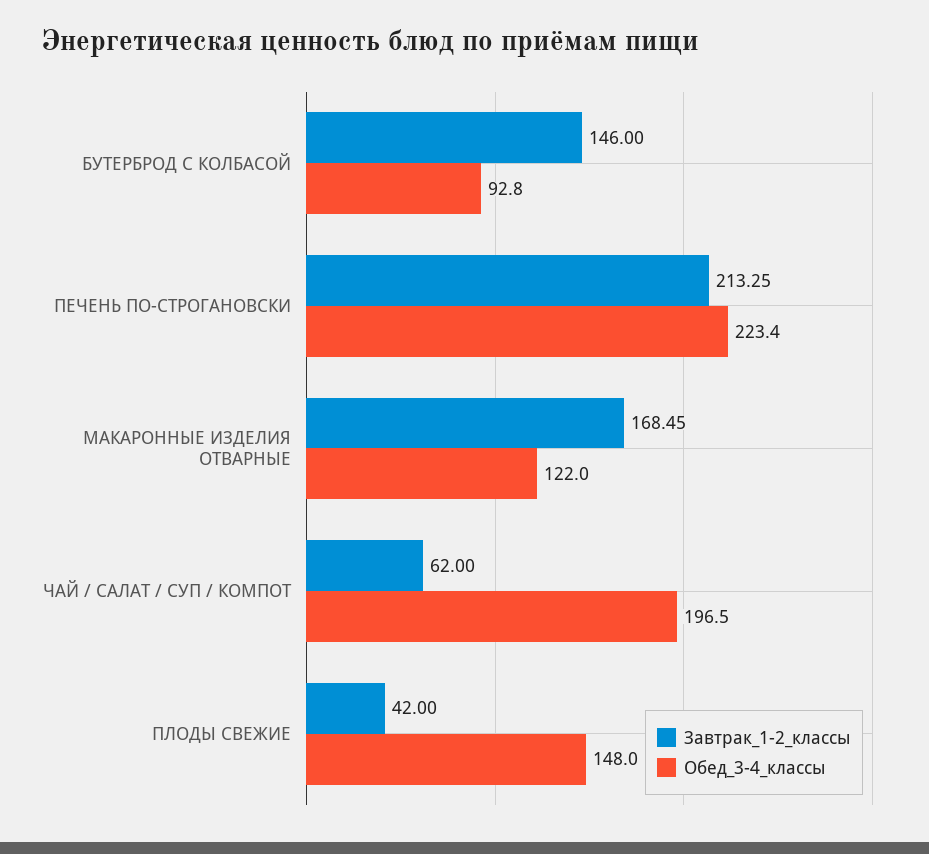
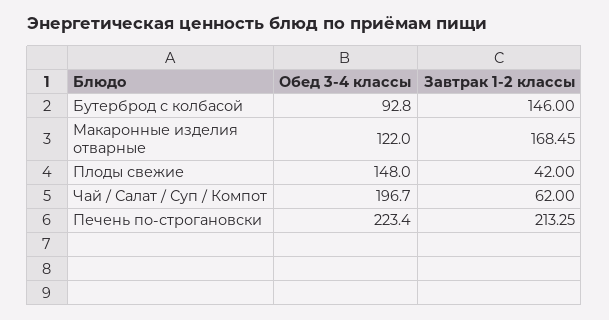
  {
    "Завтрак_1-2_классы": {
      "БУТЕРБРОД С КОЛБАСОЙ": 146,
      "ПЕЧЕНЬ ПО-СТРОГАНОВСКИ": 213.25,
      "МАКАРОННЫЕ ИЗДЕЛИЯ ОТВАРНЫЕ": 168.45,
      "ЧАЙ / САЛАТ / СУП / КОМПОТ": 62,
      "ПЛОДЫ СВЕЖИЕ": 42
    },
    "Обед_3-4_классы": {
      "БУТЕРБРОД С КОЛБАСОЙ": 92.8,
      "ПЕЧЕНЬ ПО-СТРОГАНОВСКИ": 223.4,
      "МАКАРОННЫЕ ИЗДЕЛИЯ ОТВАРНЫЕ": 122,
-     "ЧАЙ / САЛАТ / СУП / КОМПОТ": 196.5,
+     "ЧАЙ / САЛАТ / СУП / КОМПОТ": 196.7,
      "ПЛОДЫ СВЕЖИЕ": 148
    }
  }

